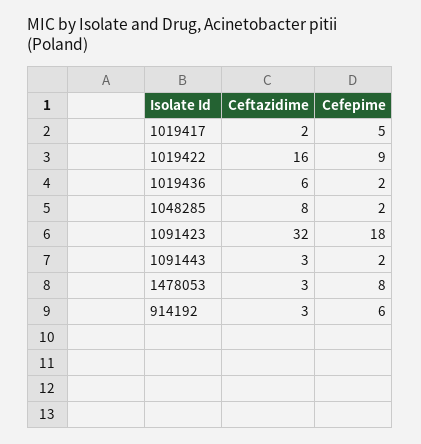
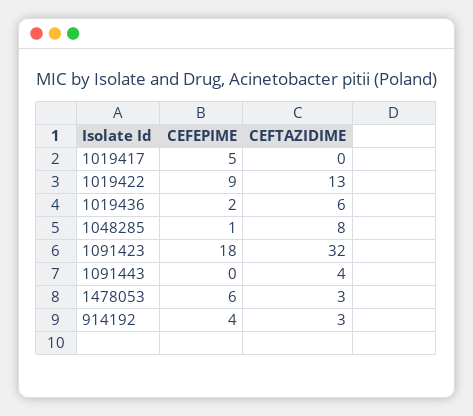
  {
    "Ceftazidime": {
-     "1019417": 2,
+     "1019417": 0,
-     "1019422": 16,
+     "1019422": 13,
      "1019436": 6,
      "1048285": 8,
      "1091423": 32,
-     "1091443": 3,
+     "1091443": 4,
      "1478053": 3,
      "914192": 3
    },
    "Cefepime": {
      "1019417": 5,
      "1019422": 9,
      "1019436": 2,
-     "1048285": 2,
+     "1048285": 1,
      "1091423": 18,
-     "1091443": 2,
+     "1091443": 0,
-     "1478053": 8,
+     "1478053": 6,
-     "914192": 6
+     "914192": 4
    }
  }

